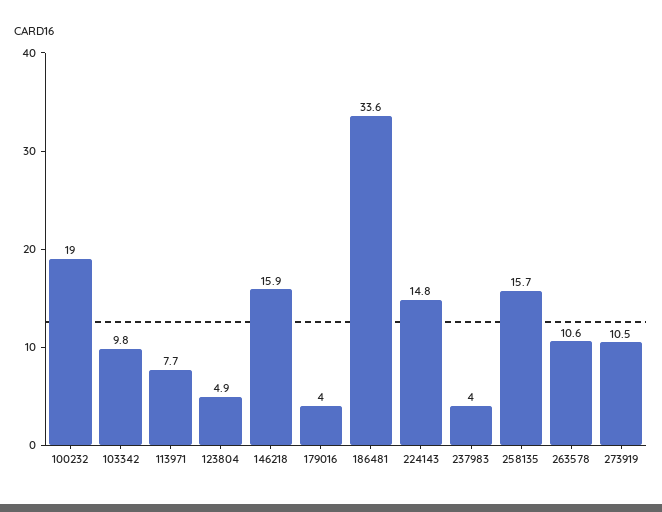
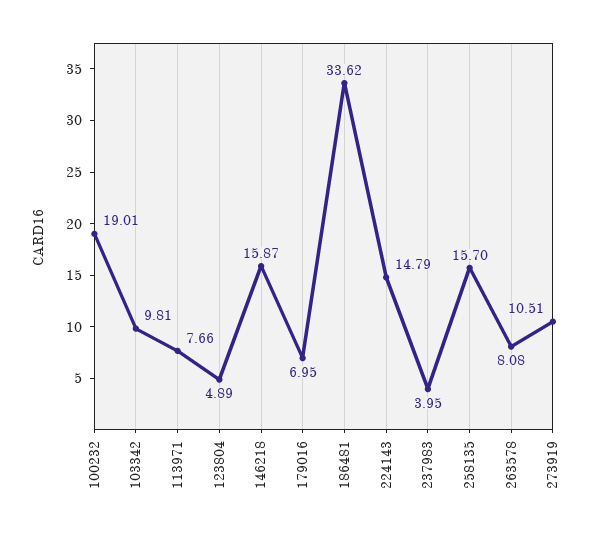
  {
    "100232": 19.01,
    "103342": 9.81,
    "113971": 7.66,
    "123804": 4.89,
    "146218": 15.87,
-   "179016": 4,
+   "179016": 6.95,
    "186481": 33.62,
    "224143": 14.79,
    "237983": 3.95,
    "258135": 15.7,
-   "263578": 10.6,
+   "263578": 8.08,
    "273919": 10.51
  }

